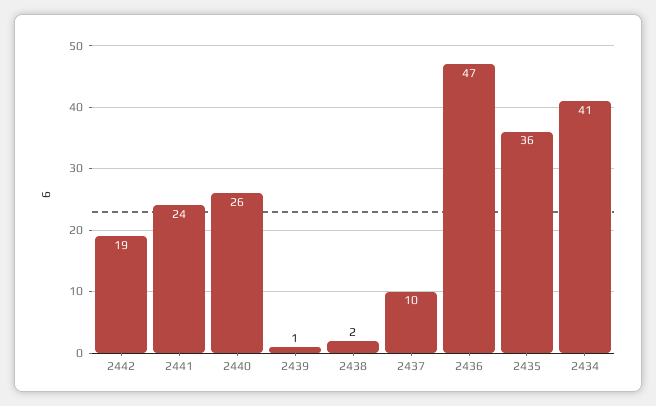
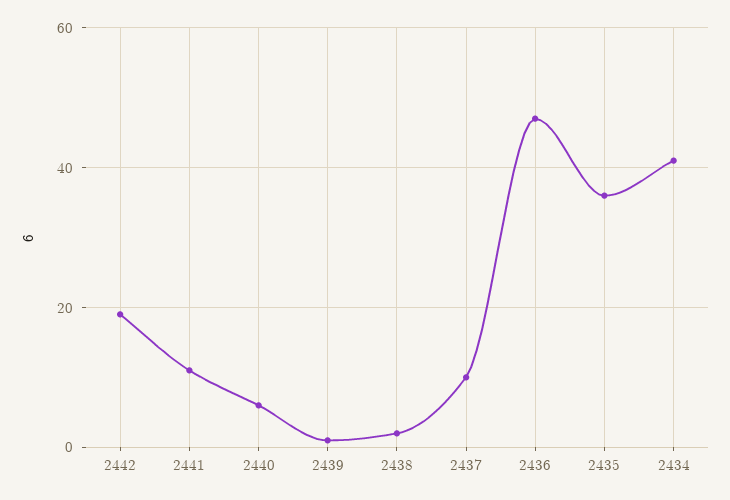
  {
    "2442": 19,
-   "2441": 24,
+   "2441": 10,
-   "2440": 26,
+   "2440": 5,
    "2439": 1,
    "2438": 2,
    "2437": 10,
    "2436": 47,
    "2435": 36,
    "2434": 41
  }

